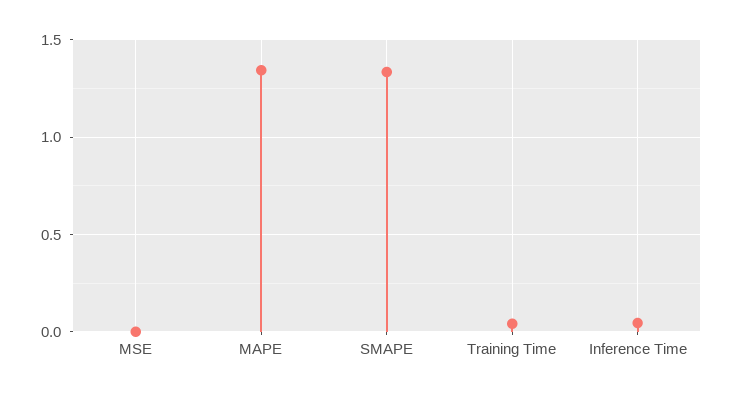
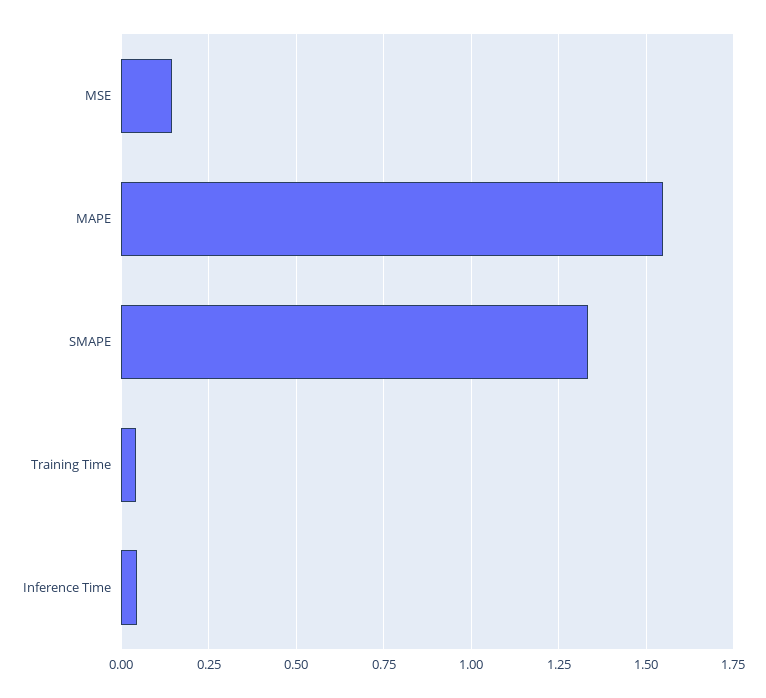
  {
-   "MSE": 0,
+   "MSE": 0.15,
-   "MAPE": 1.35,
+   "MAPE": 1.55,
    "SMAPE": 1.325,
    "Training Time": 0.05,
    "Inference Time": 0.05
  }

